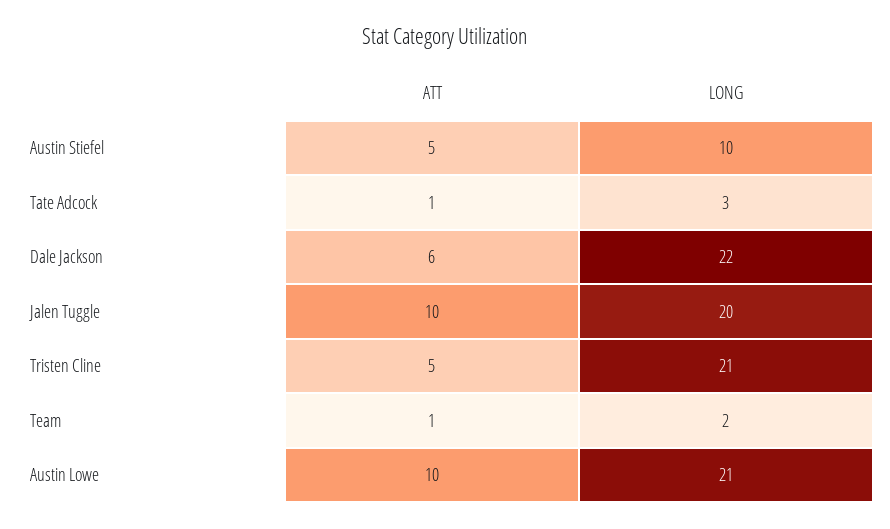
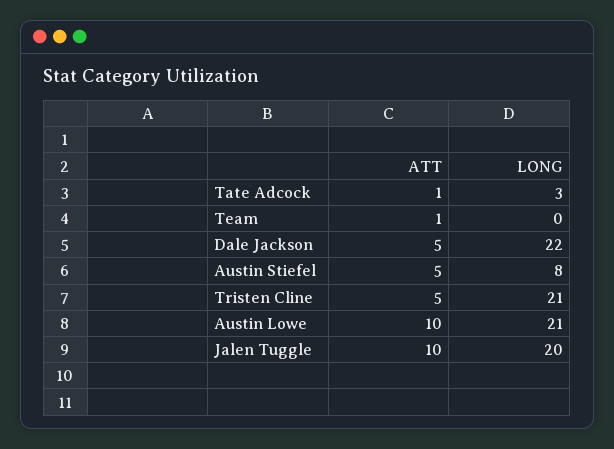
  {
    "ATT": {
      "Austin Stiefel": 5,
      "Tate Adcock": 1,
-     "Dale Jackson": 6,
+     "Dale Jackson": 5,
      "Jalen Tuggle": 10,
      "Tristen Cline": 5,
      "Team": 1,
      "Austin Lowe": 10
    },
    "LONG": {
-     "Austin Stiefel": 10,
+     "Austin Stiefel": 8,
      "Tate Adcock": 3,
      "Dale Jackson": 22,
      "Jalen Tuggle": 20,
      "Tristen Cline": 21,
-     "Team": 2,
+     "Team": 0,
      "Austin Lowe": 21
    }
  }

